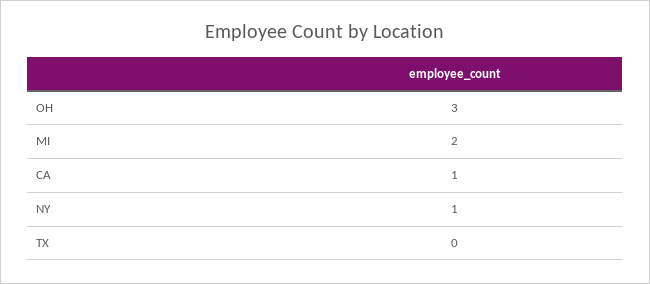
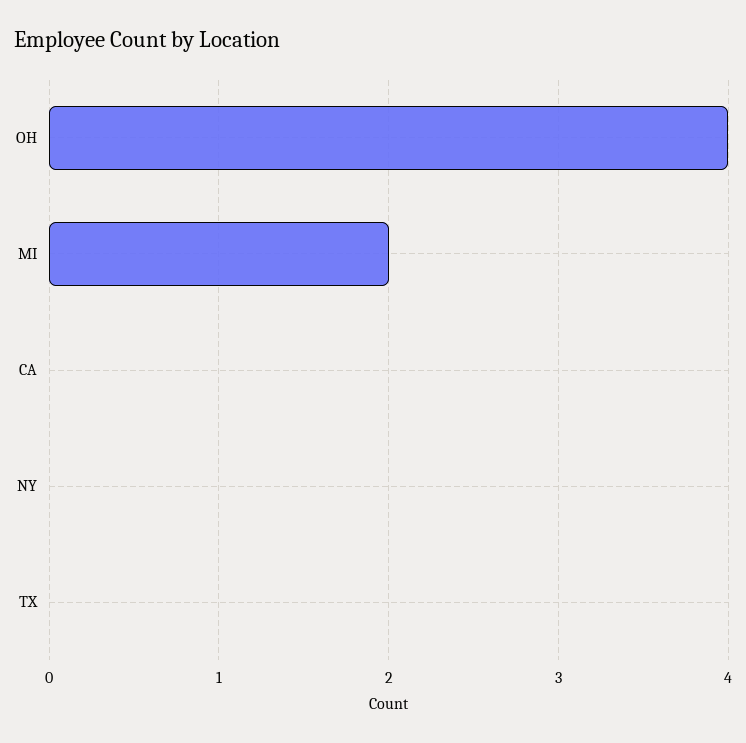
  {
-   "OH": 3,
+   "OH": 4,
    "MI": 2,
-   "CA": 1,
+   "CA": 0,
-   "NY": 1,
+   "NY": 0,
    "TX": 0
  }

